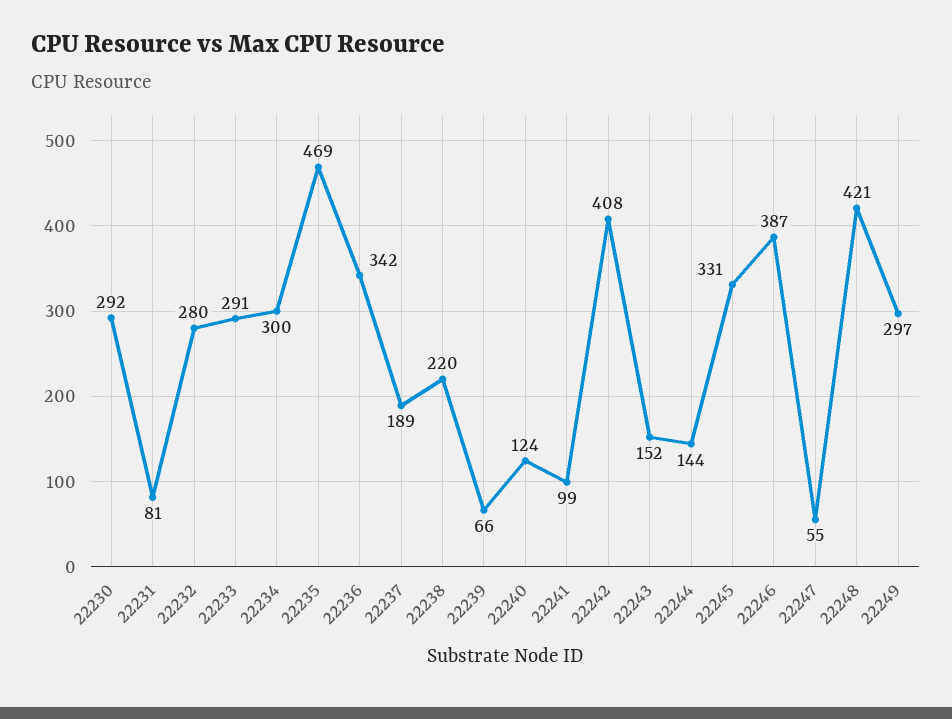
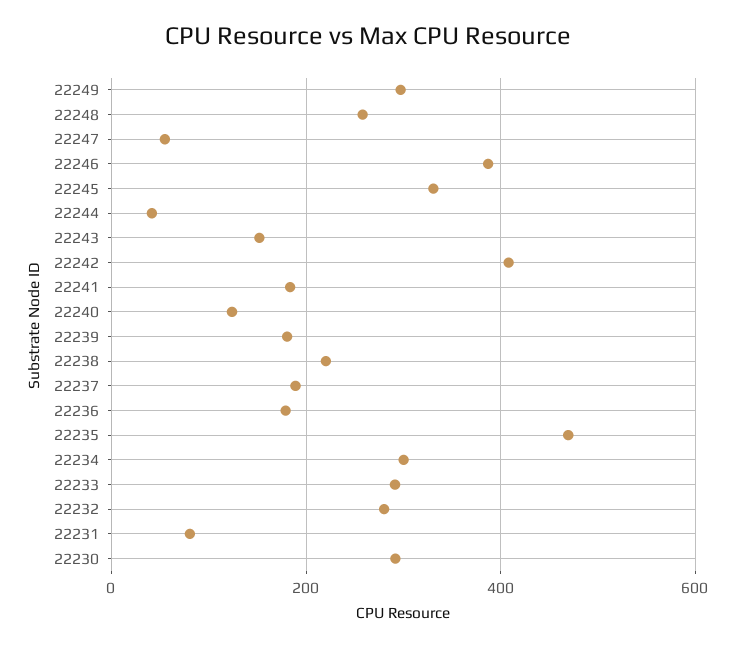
  {
    "22230": 292,
    "22231": 81,
    "22232": 280,
    "22233": 291,
    "22234": 300,
    "22235": 469,
-   "22236": 342,
+   "22236": 180,
    "22237": 189,
    "22238": 220,
-   "22239": 66,
+   "22239": 180,
    "22240": 124,
-   "22241": 99,
+   "22241": 180,
    "22242": 408,
    "22243": 152,
-   "22244": 144,
+   "22244": 40,
    "22245": 331,
    "22246": 387,
    "22247": 55,
-   "22248": 421,
+   "22248": 260,
    "22249": 297
  }

